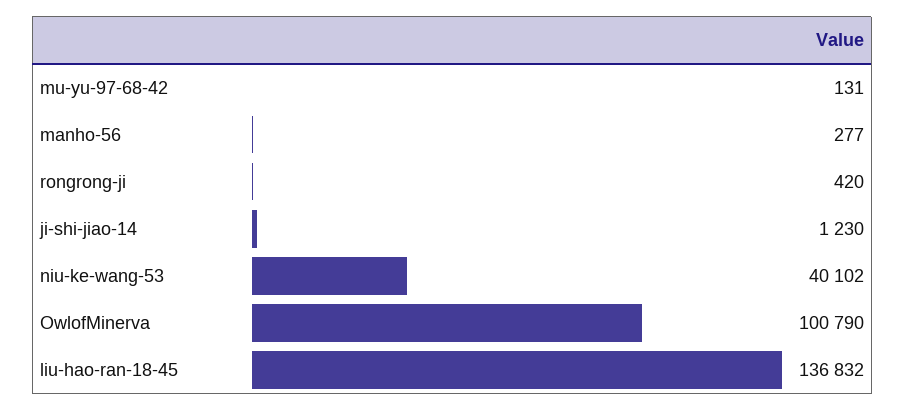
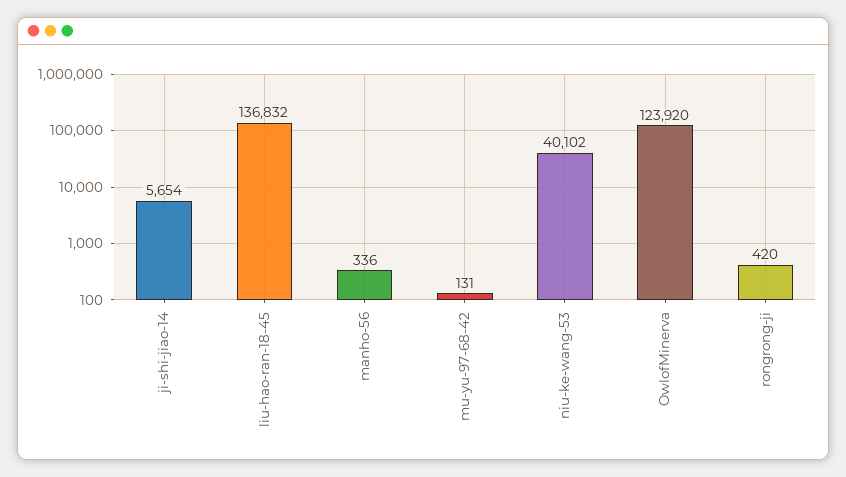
  {
    "mu-yu-97-68-42": 131,
-   "manho-56": 277,
+   "manho-56": 336,
    "rongrong-ji": 420,
-   "ji-shi-jiao-14": 1230,
+   "ji-shi-jiao-14": 5654,
    "niu-ke-wang-53": 40102,
-   "OwlofMinerva": 100790,
+   "OwlofMinerva": 123920,
    "liu-hao-ran-18-45": 136832
  }

